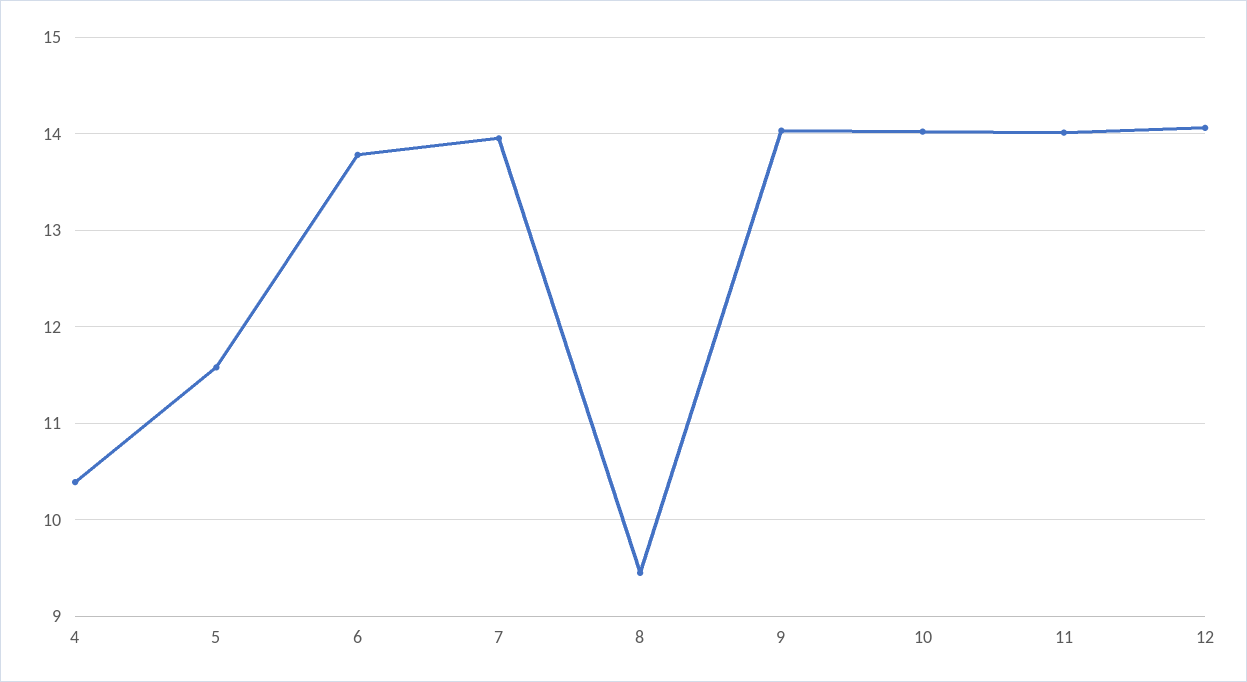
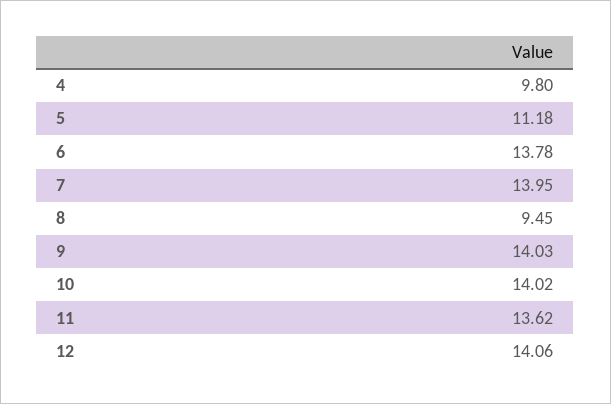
  {
-   "4": 10.4,
+   "4": 9.8,
-   "5": 11.6,
+   "5": 11.18,
    "6": 13.78,
    "7": 13.95,
    "8": 9.45,
    "9": 14.03,
    "10": 14.02,
-   "11": 14,
+   "11": 13.62,
    "12": 14.06
  }

